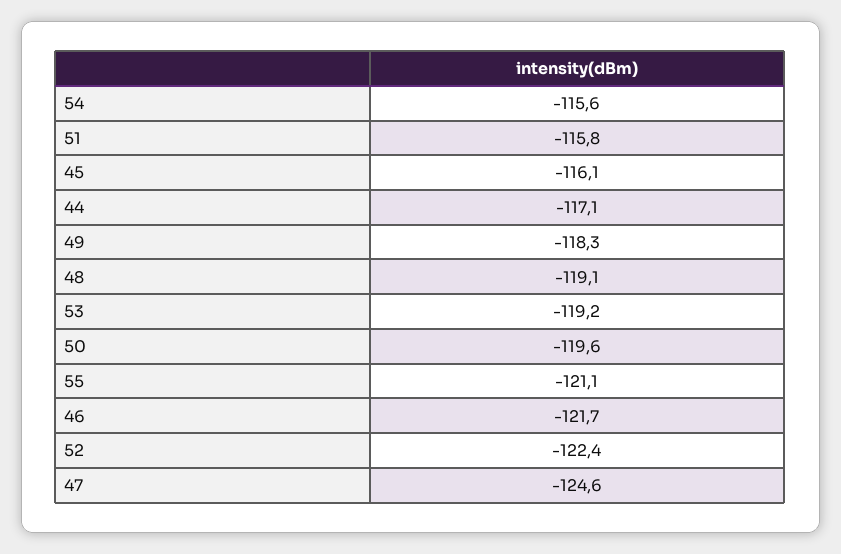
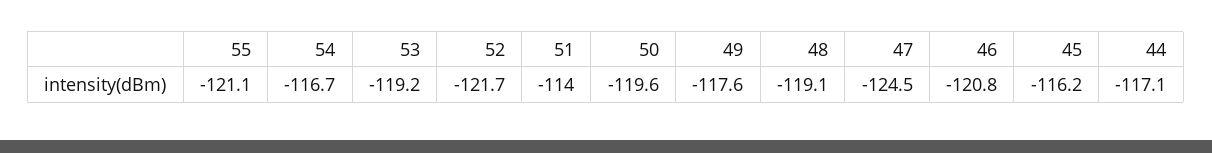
  {
-   "54": -115.6,
+   "54": -116.7,
-   "51": -115.8,
+   "51": -114,
-   "45": -116.1,
+   "45": -116.2,
    "44": -117.1,
-   "49": -118.3,
+   "49": -117.6,
    "48": -119.1,
    "53": -119.2,
    "50": -119.6,
    "55": -121.1,
-   "46": -121.7,
+   "46": -120.8,
-   "52": -122.4,
+   "52": -121.7,
-   "47": -124.6
+   "47": -124.5
  }

